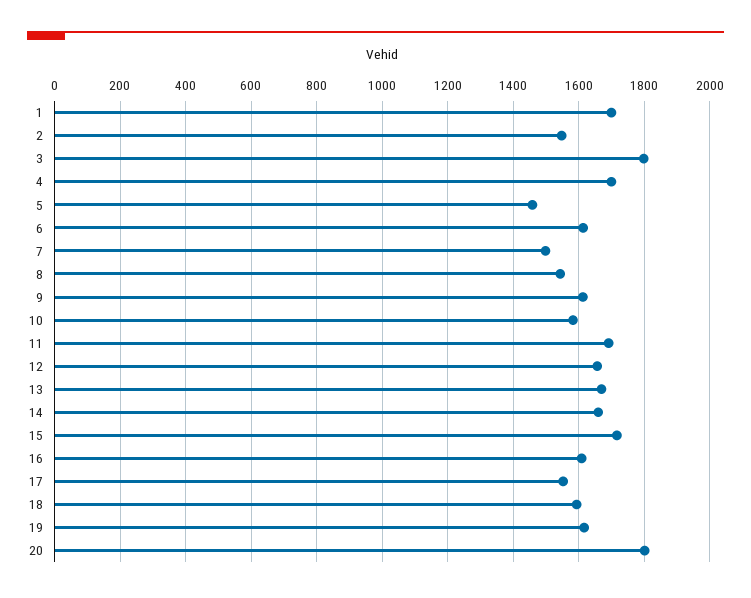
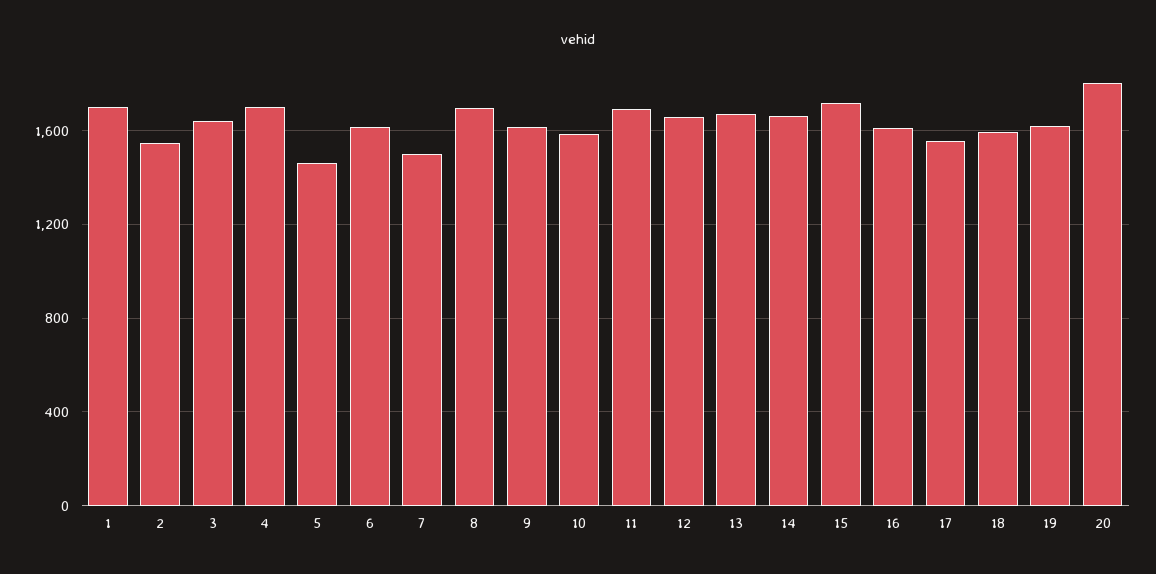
  {
    "1": 1700,
    "2": 1540,
-   "3": 1800,
+   "3": 1650,
    "4": 1700,
    "5": 1460,
    "6": 1620,
    "7": 1500,
-   "8": 1540,
+   "8": 1700,
    "9": 1620,
    "10": 1580,
    "11": 1700,
    "12": 1660,
    "13": 1680,
    "14": 1660,
    "15": 1720,
    "16": 1600,
    "17": 1560,
    "18": 1600,
    "19": 1620,
    "20": 1800
  }

